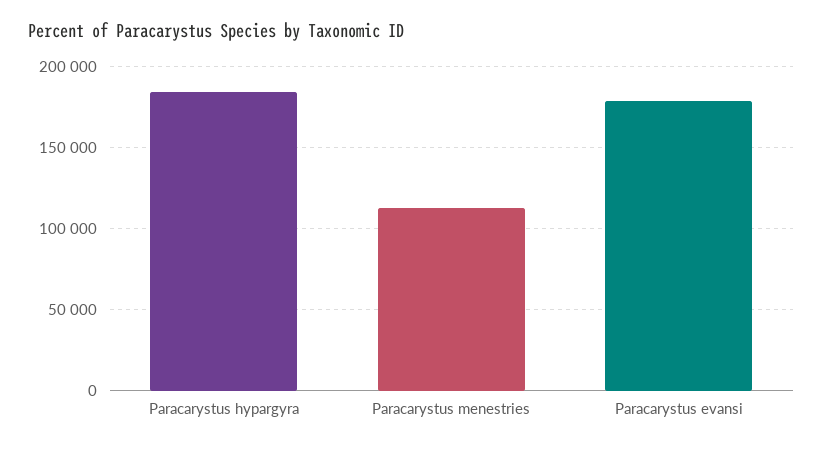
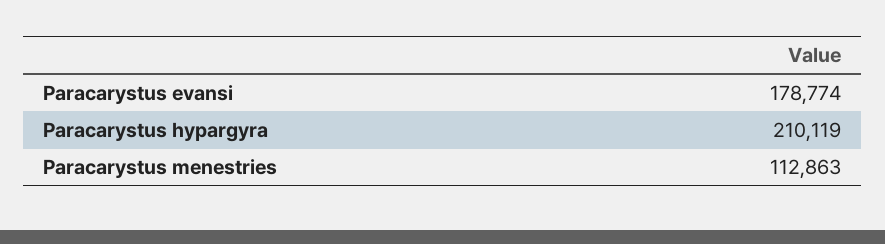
  {
-   "Paracarystus hypargyra": 185000,
+   "Paracarystus hypargyra": 210119,
    "Paracarystus menestries": 112863,
    "Paracarystus evansi": 178774
  }

